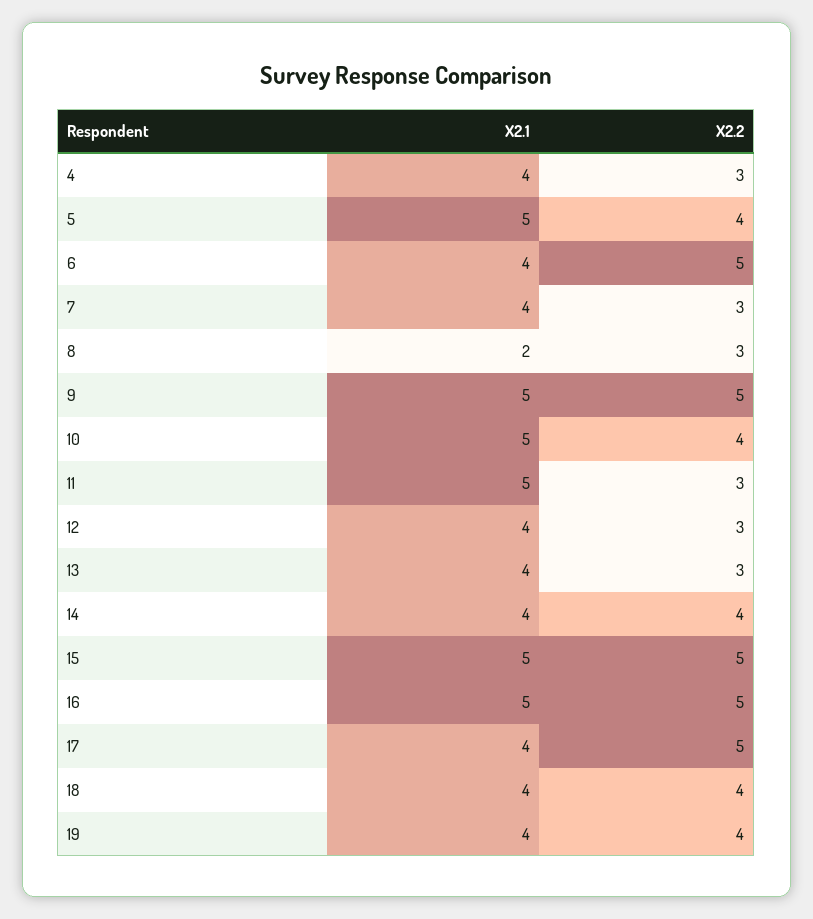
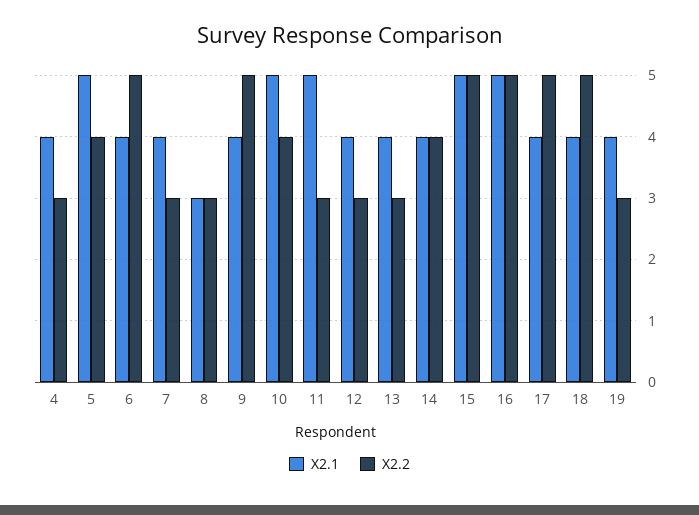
  {
    "X2.1": {
      "4": 4,
      "5": 5,
      "6": 4,
      "7": 4,
-     "8": 2,
+     "8": 3,
-     "9": 5,
+     "9": 4,
      "10": 5,
      "11": 5,
      "12": 4,
      "13": 4,
      "14": 4,
      "15": 5,
      "16": 5,
      "17": 4,
      "18": 4,
      "19": 4
    },
    "X2.2": {
      "4": 3,
      "5": 4,
      "6": 5,
      "7": 3,
      "8": 3,
      "9": 5,
      "10": 4,
      "11": 3,
      "12": 3,
      "13": 3,
      "14": 4,
      "15": 5,
      "16": 5,
      "17": 5,
-     "18": 4,
+     "18": 5,
-     "19": 4
+     "19": 3
    }
  }

